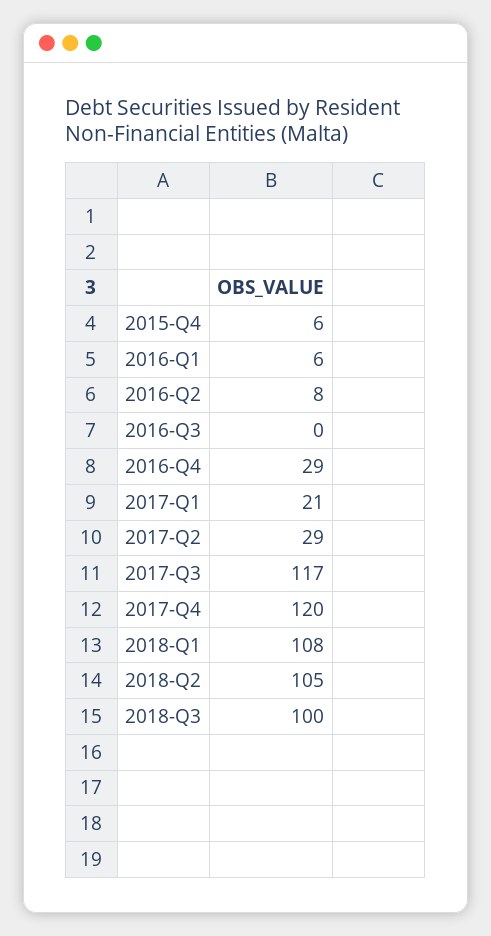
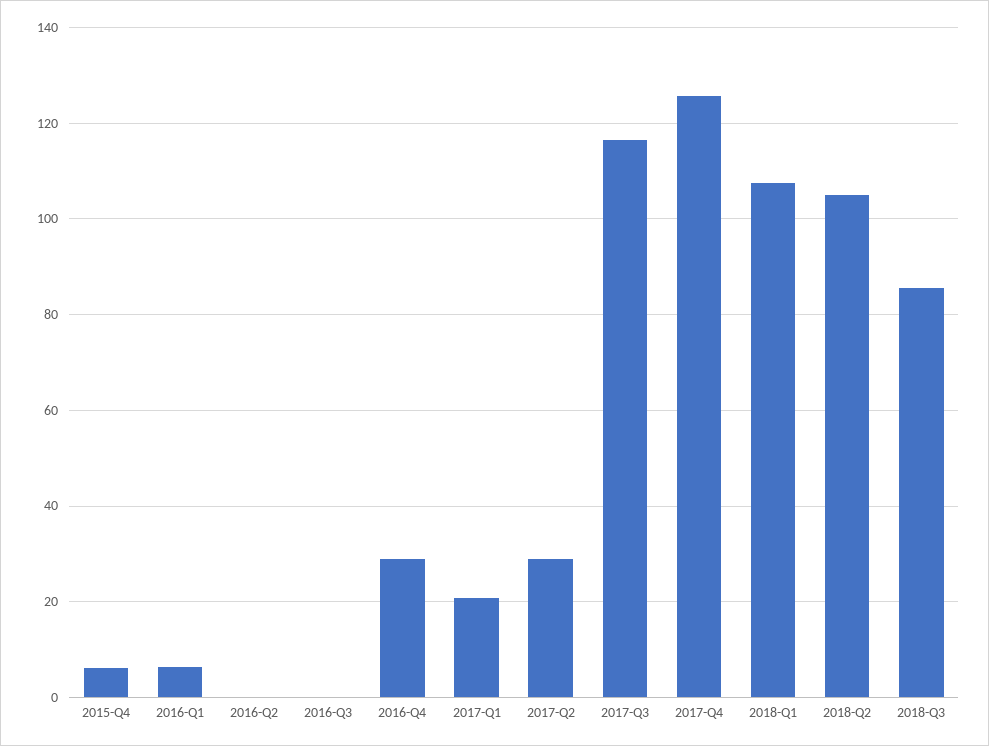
  {
    "2015-Q4": 6,
    "2016-Q1": 6,
-   "2016-Q2": 8,
+   "2016-Q2": 0,
    "2016-Q3": 0,
    "2016-Q4": 29,
    "2017-Q1": 21,
    "2017-Q2": 29,
    "2017-Q3": 117,
-   "2017-Q4": 120,
+   "2017-Q4": 126,
    "2018-Q1": 108,
    "2018-Q2": 105,
-   "2018-Q3": 100
+   "2018-Q3": 86
  }

